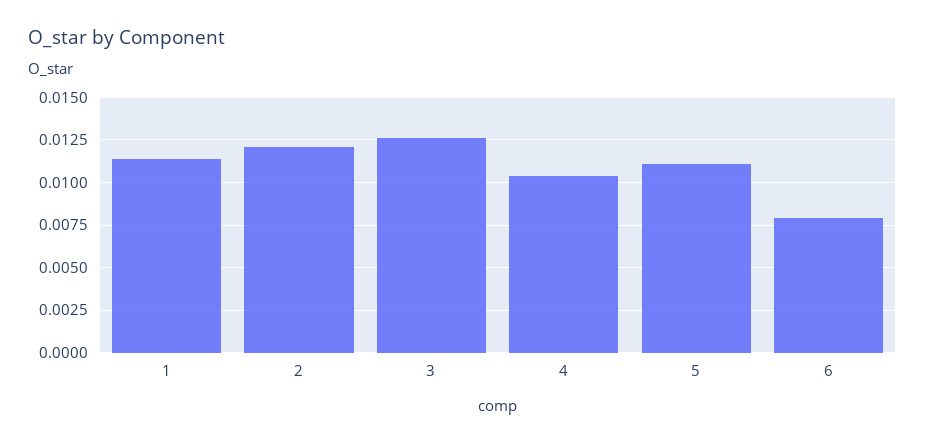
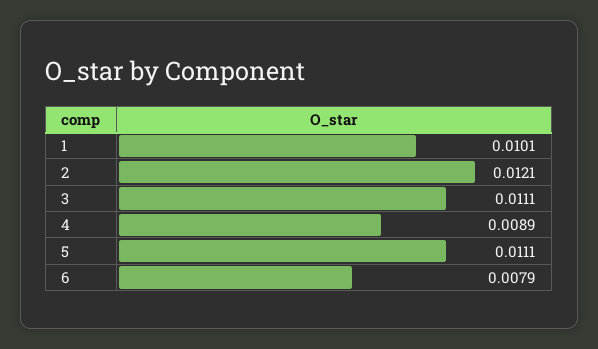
  {
-   "1": 0.0115,
+   "1": 0.0101,
    "2": 0.0121,
-   "3": 0.0125,
+   "3": 0.0111,
-   "4": 0.0105,
+   "4": 0.0089,
    "5": 0.0111,
    "6": 0.0079
  }

